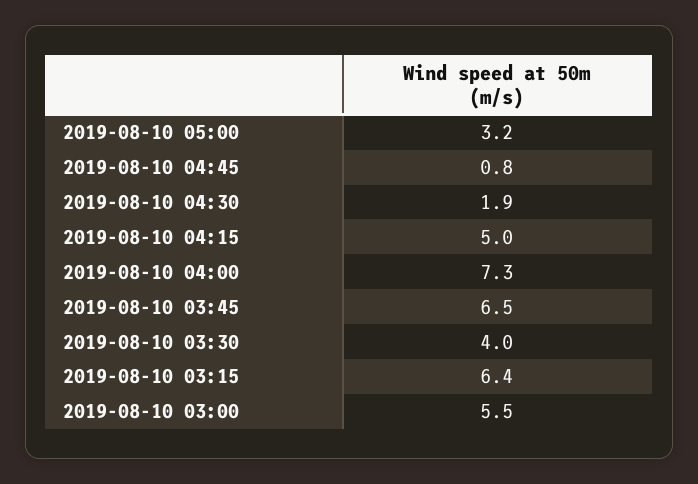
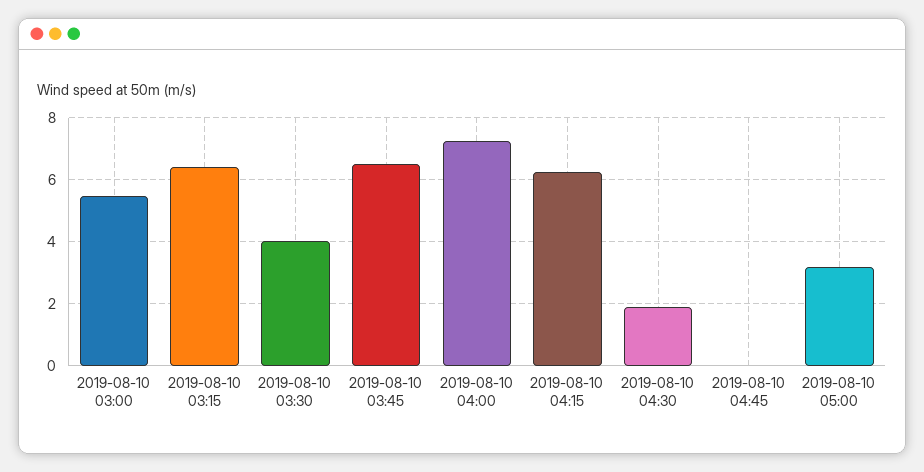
  {
    "2019-08-10 05:00": 3.2,
-   "2019-08-10 04:45": 0.8,
+   "2019-08-10 04:45": 0,
    "2019-08-10 04:30": 1.9,
-   "2019-08-10 04:15": 5,
+   "2019-08-10 04:15": 6.2,
    "2019-08-10 04:00": 7.3,
    "2019-08-10 03:45": 6.5,
    "2019-08-10 03:30": 4,
    "2019-08-10 03:15": 6.4,
    "2019-08-10 03:00": 5.5
  }

